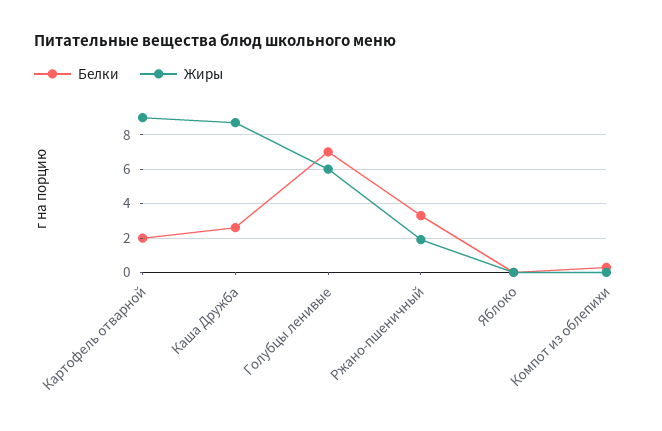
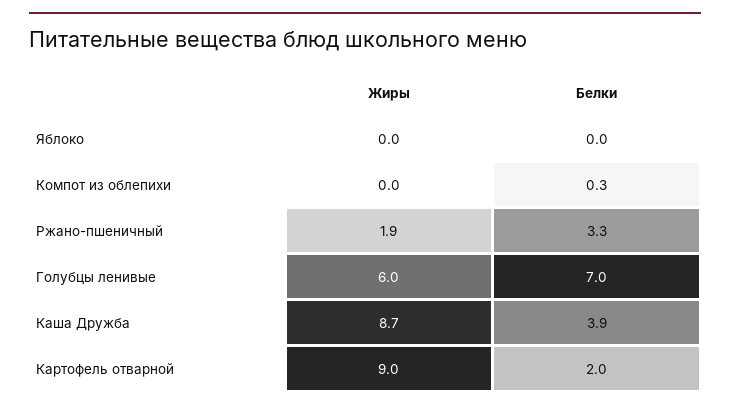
  {
    "Белки": {
      "Картофель отварной": 2,
-     "Каша Дружба": 2.5,
+     "Каша Дружба": 3.9,
      "Голубцы ленивые": 7,
      "Ржано-пшеничный": 3.3,
      "Яблоко": 0,
      "Компот из облепихи": 0.3
    },
    "Жиры": {
      "Картофель отварной": 9,
      "Каша Дружба": 8.7,
      "Голубцы ленивые": 6,
      "Ржано-пшеничный": 1.9,
      "Яблоко": 0,
      "Компот из облепихи": 0
    }
  }

